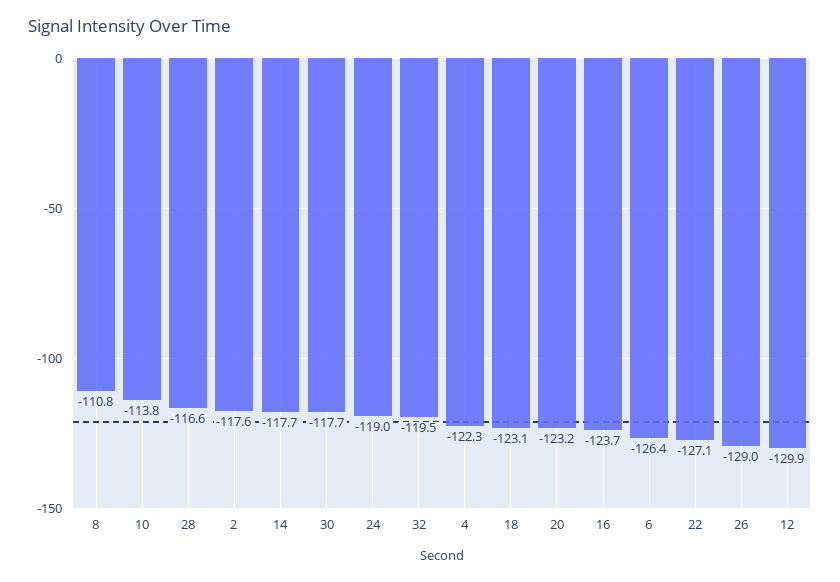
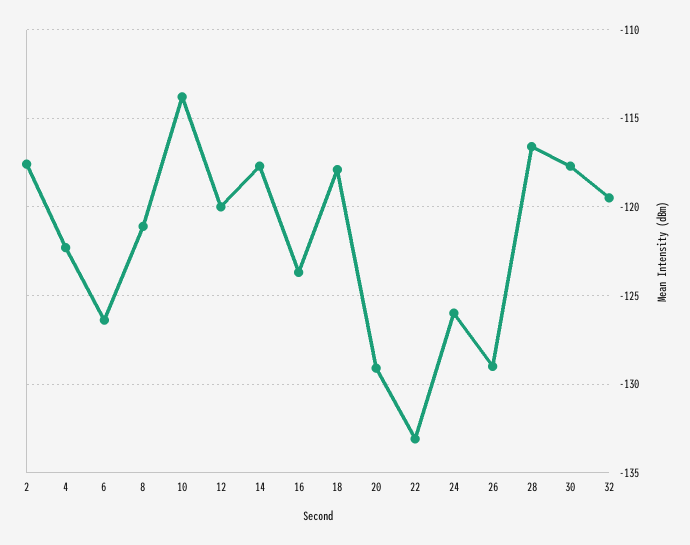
  {
-   "8": -110.8,
+   "8": -121,
    "10": -113.8,
    "28": -116.6,
    "2": -117.6,
    "14": -117.7,
    "30": -117.7,
-   "24": -119,
+   "24": -126,
    "32": -119.5,
    "4": -122.3,
-   "18": -123.1,
+   "18": -118,
-   "20": -123.2,
+   "20": -129,
    "16": -123.7,
    "6": -126.4,
-   "22": -127.1,
+   "22": -133,
    "26": -129,
-   "12": -129.9
+   "12": -120
  }

